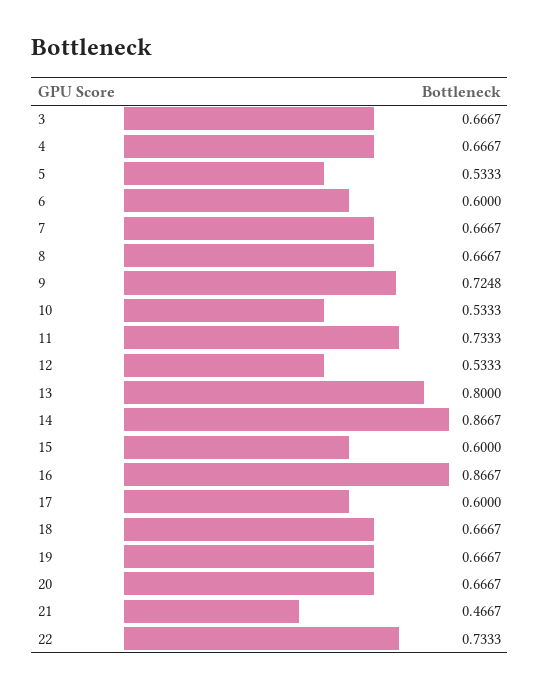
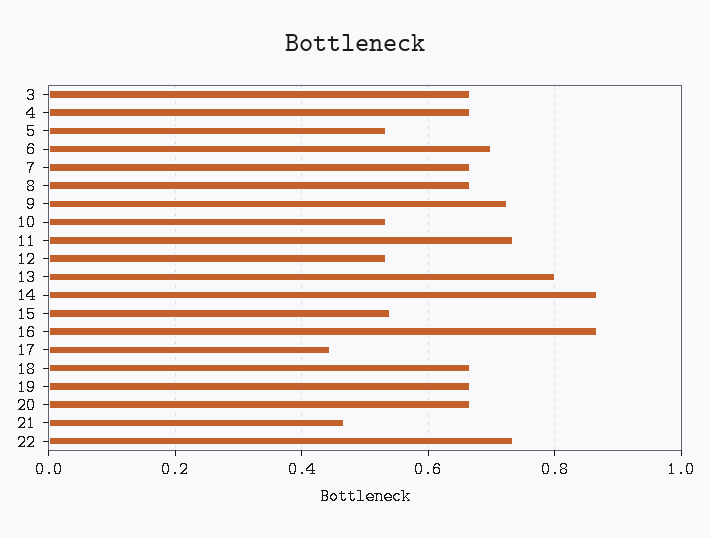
  {
    "3": 0.6667,
    "4": 0.6667,
    "5": 0.5333,
-   "6": 0.6,
+   "6": 0.7,
    "7": 0.6667,
    "8": 0.6667,
    "9": 0.7248,
    "10": 0.5333,
    "11": 0.7333,
    "12": 0.5333,
    "13": 0.8,
    "14": 0.8667,
-   "15": 0.6,
+   "15": 0.54,
    "16": 0.8667,
-   "17": 0.6,
+   "17": 0.44,
    "18": 0.6667,
    "19": 0.6667,
    "20": 0.6667,
    "21": 0.4667,
    "22": 0.7333
  }

